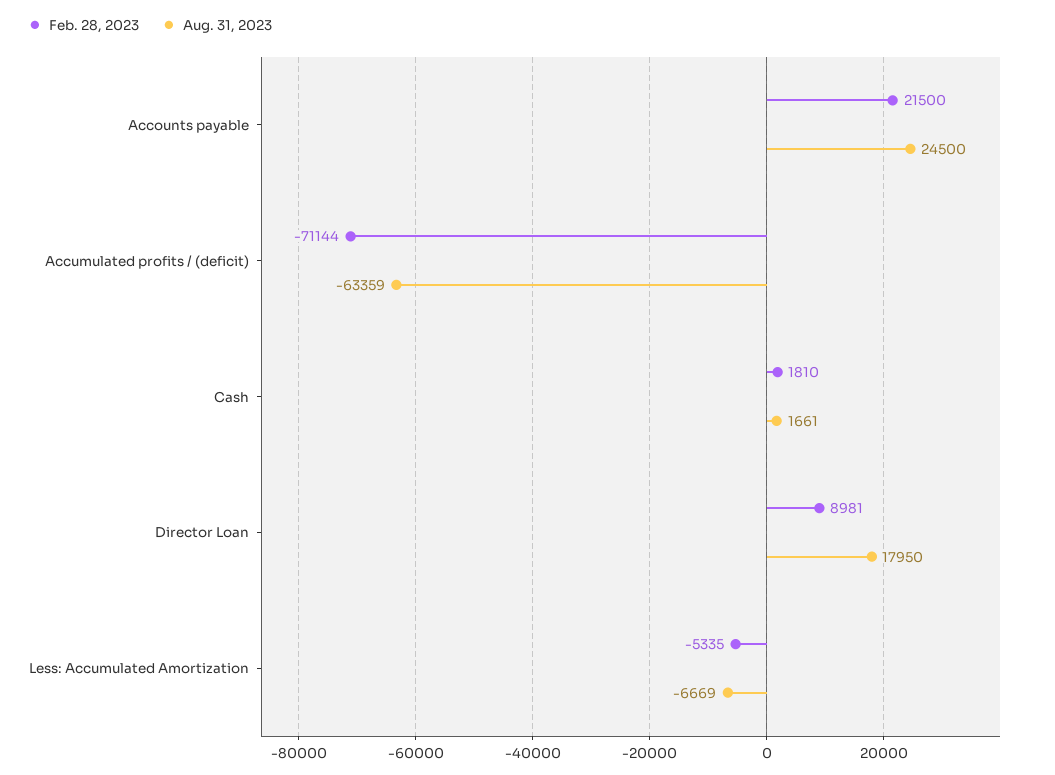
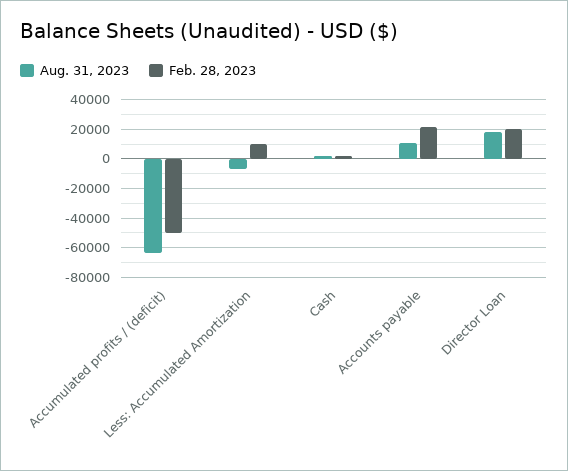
  {
    "Feb. 28, 2023": {
      "Accounts payable": 21500,
-     "Accumulated profits / (deficit)": -71144,
+     "Accumulated profits / (deficit)": -50000,
      "Cash": 1810,
-     "Director Loan": 8981,
+     "Director Loan": 20000,
-     "Less: Accumulated Amortization": -5335
+     "Less: Accumulated Amortization": 10000
    },
    "Aug. 31, 2023": {
-     "Accounts payable": 24500,
+     "Accounts payable": 10000,
      "Accumulated profits / (deficit)": -63359,
      "Cash": 1661,
      "Director Loan": 17950,
      "Less: Accumulated Amortization": -6669
    }
  }

